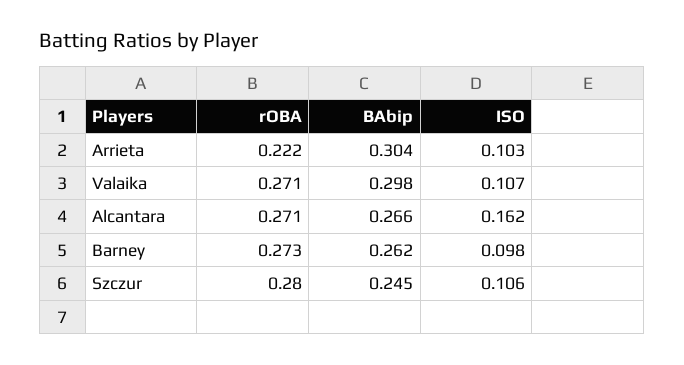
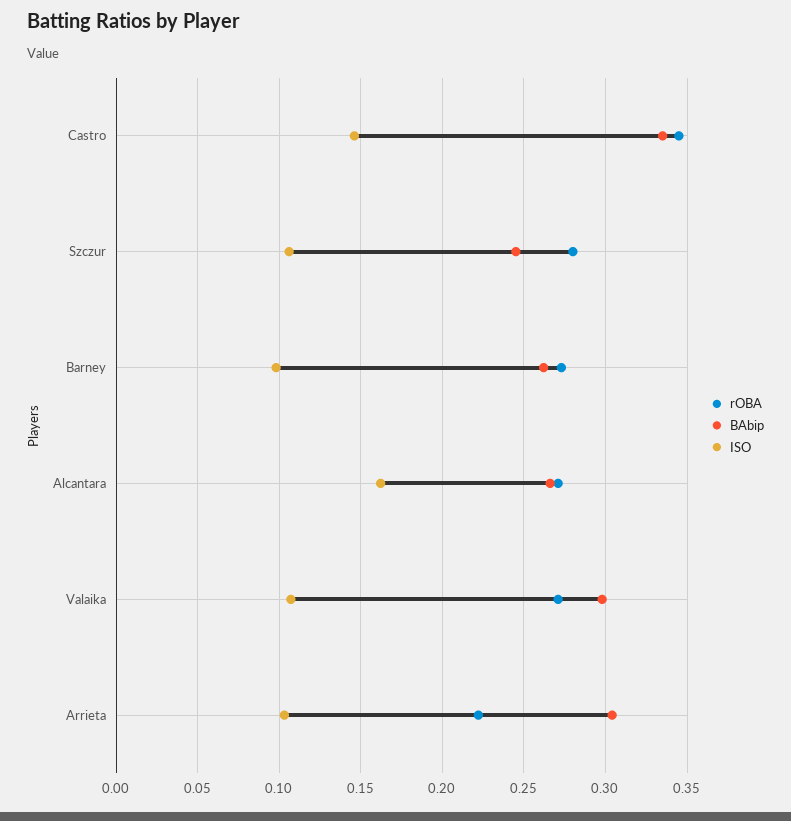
  {
    "rOBA": {
      "Arrieta": 0.222,
      "Valaika": 0.271,
      "Alcantara": 0.271,
      "Barney": 0.273,
-     "Szczur": 0.28
+     "Szczur": 0.28,
+     "Castro": 0.345
    },
    "BAbip": {
      "Arrieta": 0.304,
      "Valaika": 0.298,
      "Alcantara": 0.266,
      "Barney": 0.262,
-     "Szczur": 0.245
+     "Szczur": 0.245,
+     "Castro": 0.335
    },
    "ISO": {
      "Arrieta": 0.103,
      "Valaika": 0.107,
      "Alcantara": 0.162,
      "Barney": 0.098,
-     "Szczur": 0.106
+     "Szczur": 0.106,
+     "Castro": 0.145
    }
  }

